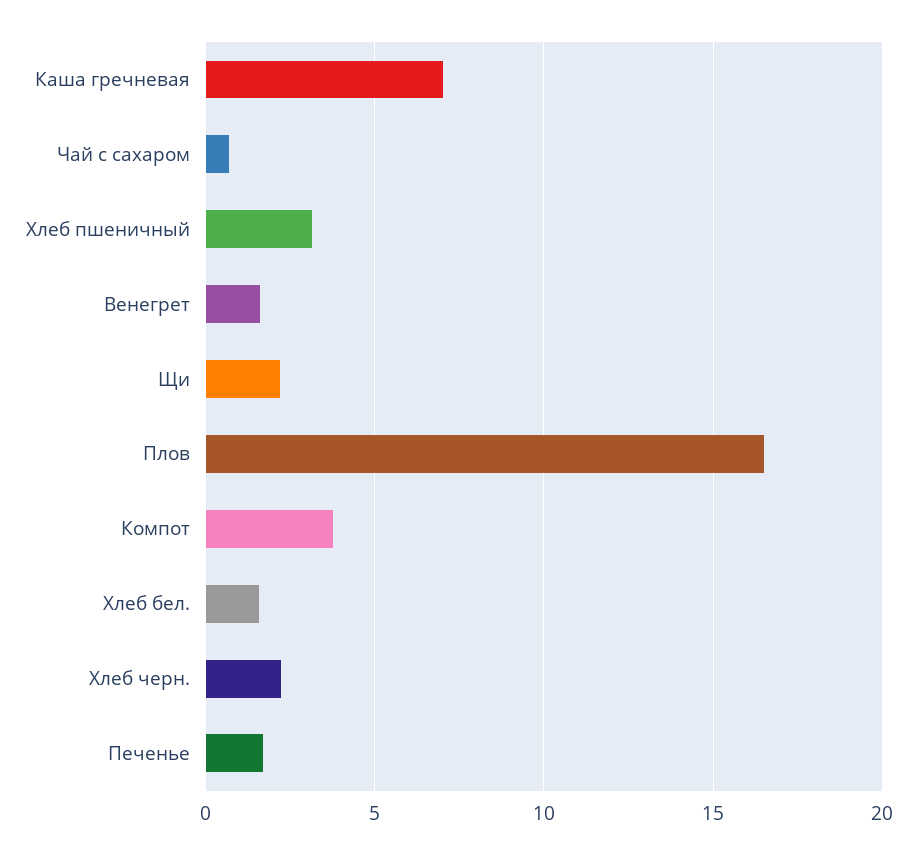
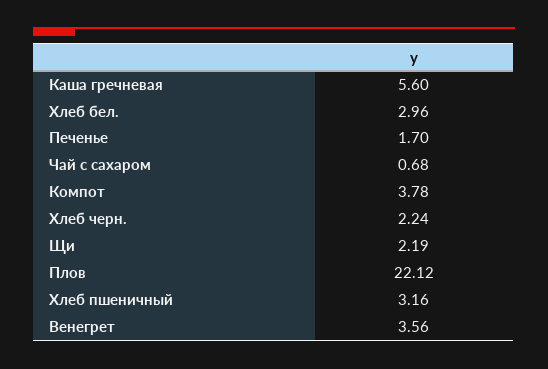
  {
-   "Каша гречневая": 7,
+   "Каша гречневая": 5.6,
    "Чай с сахаром": 0.68,
    "Хлеб пшеничный": 3.16,
-   "Венегрет": 1.5,
+   "Венегрет": 3.56,
    "Щи": 2.19,
-   "Плов": 16.5,
+   "Плов": 22.12,
    "Компот": 3.78,
-   "Хлеб бел.": 1.5,
+   "Хлеб бел.": 2.96,
    "Хлеб черн.": 2.24,
    "Печенье": 1.7
  }

